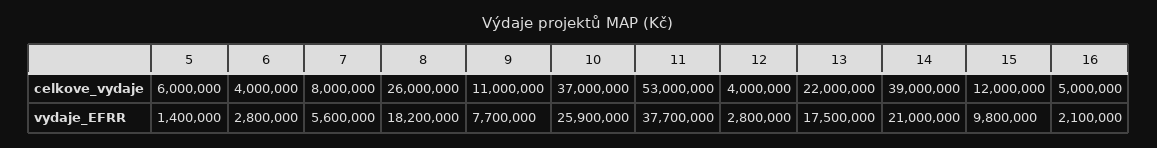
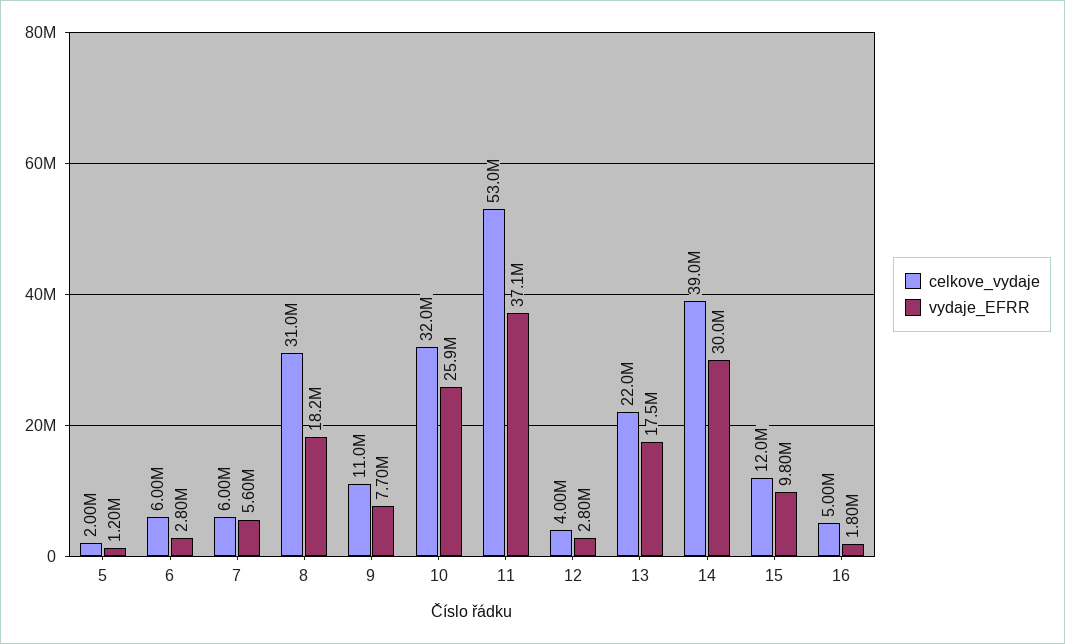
  {
    "celkove_vydaje": {
-     "5": 6000000,
+     "5": 2000000,
-     "6": 4000000,
+     "6": 6000000,
-     "7": 8000000,
+     "7": 6000000,
-     "8": 26000000,
+     "8": 31000000,
      "9": 11000000,
-     "10": 37000000,
+     "10": 32000000,
      "11": 53000000,
      "12": 4000000,
      "13": 22000000,
      "14": 39000000,
      "15": 12000000,
      "16": 5000000
    },
    "vydaje_EFRR": {
-     "5": 1400000,
+     "5": 1200000,
      "6": 2800000,
      "7": 5600000,
      "8": 18200000,
      "9": 7700000,
      "10": 25900000,
-     "11": 37700000,
+     "11": 37100000,
      "12": 2800000,
      "13": 17500000,
-     "14": 21000000,
+     "14": 30000000,
      "15": 9800000,
-     "16": 2100000
+     "16": 1800000
    }
  }

